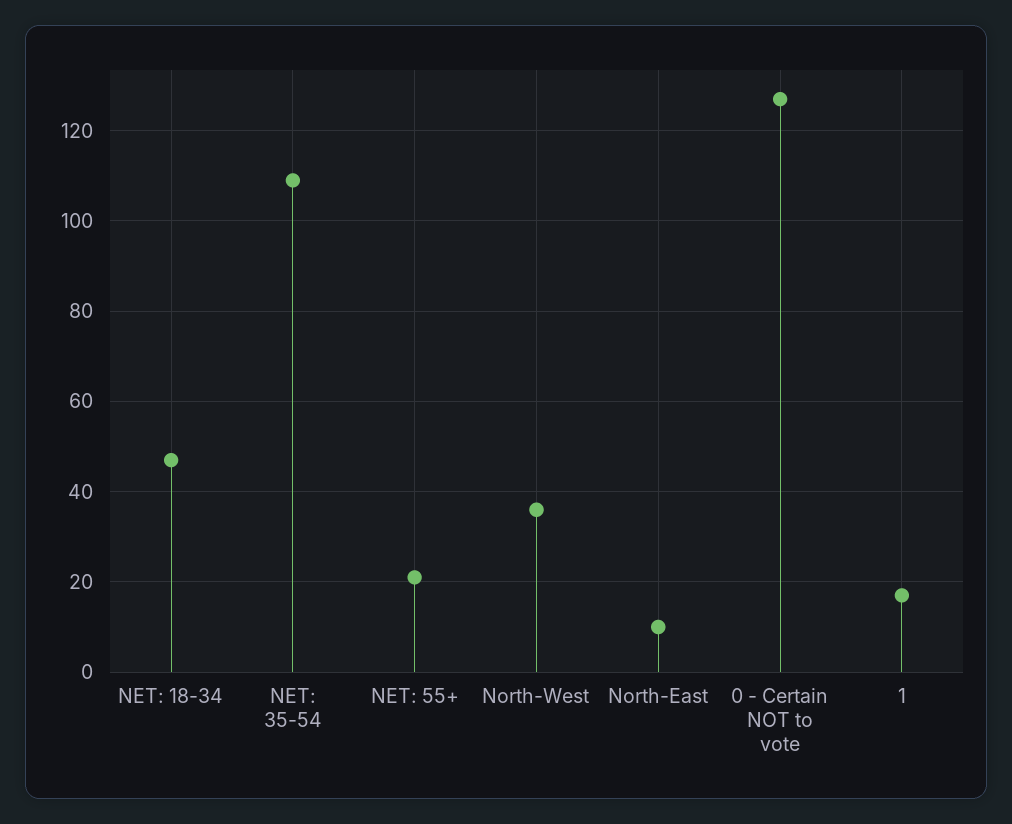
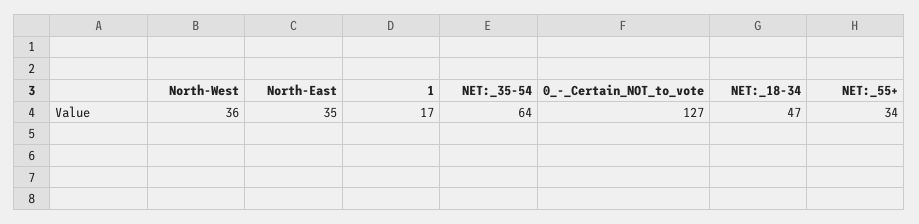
  {
    "NET: 18-34": 47,
-   "NET: 35-54": 110,
+   "NET: 35-54": 64,
-   "NET: 55+": 20,
+   "NET: 55+": 34,
    "North-West": 36,
-   "North-East": 10,
+   "North-East": 35,
    "0 - Certain NOT to vote": 127,
    "1": 17
  }

